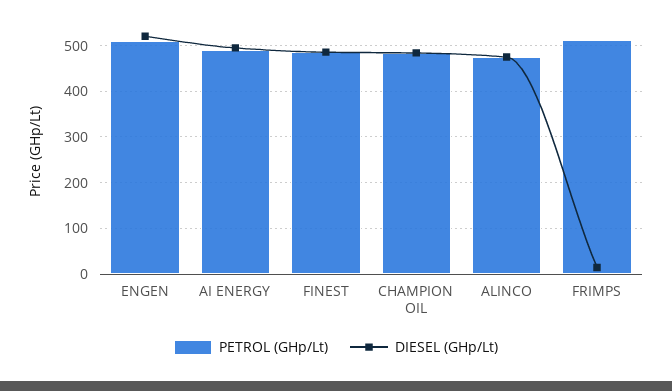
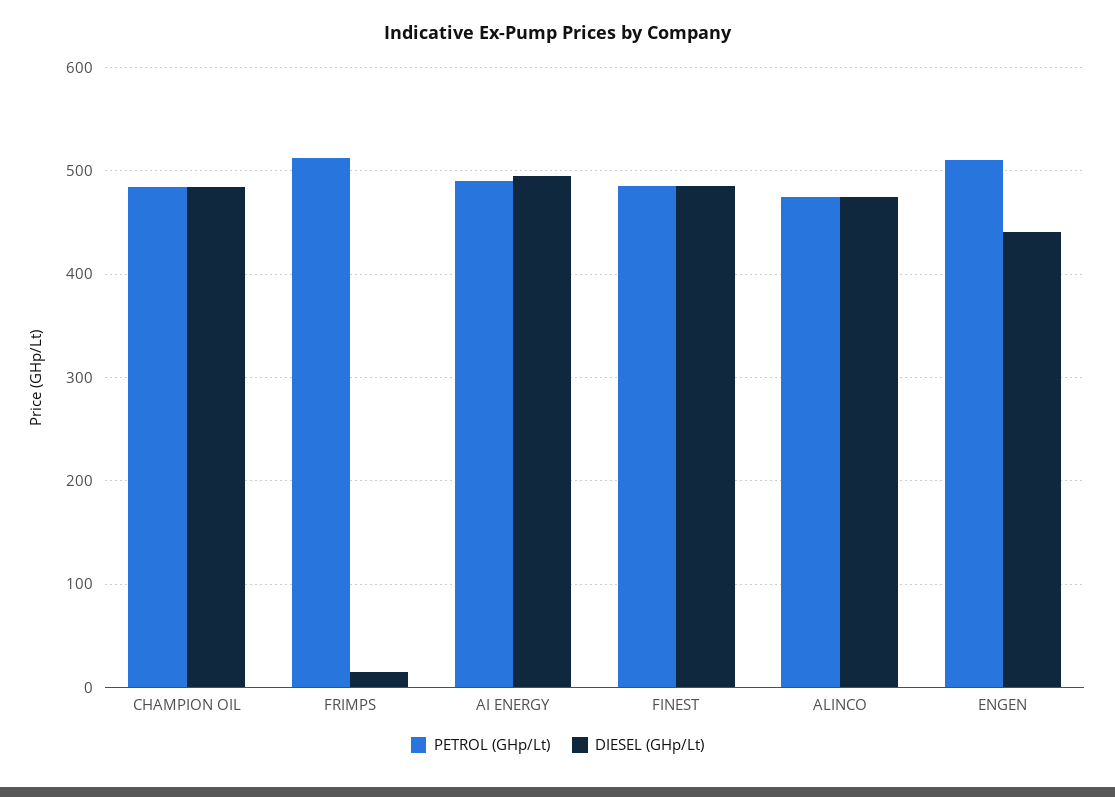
  {
    "PETROL (GHp/Lt)": {
      "ENGEN": 510,
      "AI ENERGY": 490,
      "FINEST": 490,
      "CHAMPION OIL": 480,
      "ALINCO": 480,
      "FRIMPS": 510
    },
    "DIESEL (GHp/Lt)": {
-     "ENGEN": 520,
+     "ENGEN": 440,
      "AI ENERGY": 500,
      "FINEST": 490,
      "CHAMPION OIL": 480,
      "ALINCO": 480,
      "FRIMPS": 10
    }
  }

